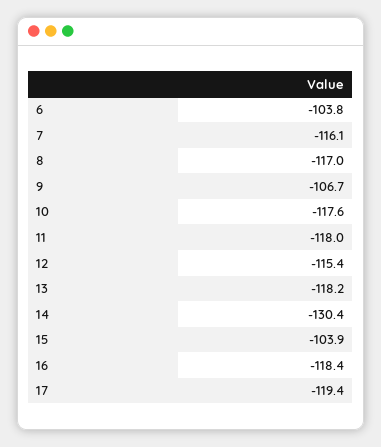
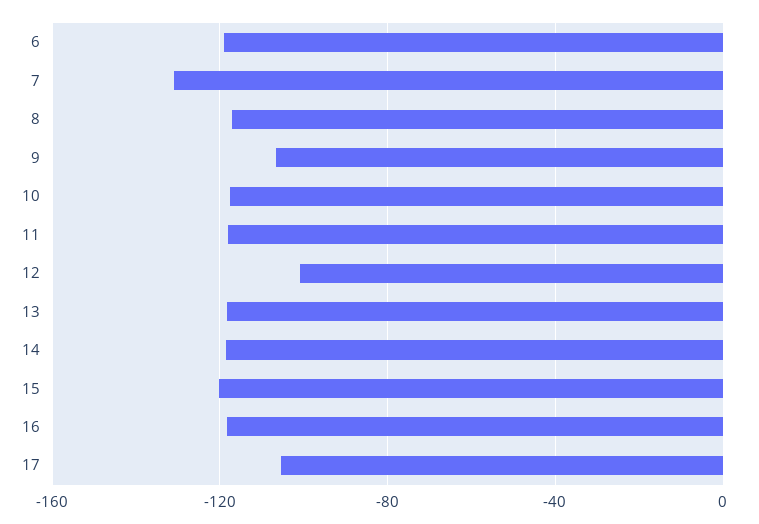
  {
-   "6": -103.8,
+   "6": -120,
-   "7": -116.1,
+   "7": -130,
    "8": -117,
    "9": -106.7,
    "10": -117.6,
    "11": -118,
-   "12": -115.4,
+   "12": -100,
    "13": -118.2,
-   "14": -130.4,
+   "14": -120,
-   "15": -103.9,
+   "15": -120,
    "16": -118.4,
-   "17": -119.4
+   "17": -105
  }

